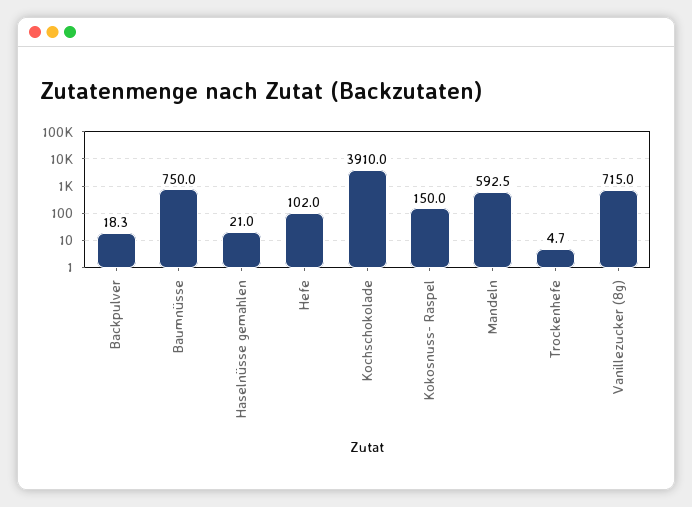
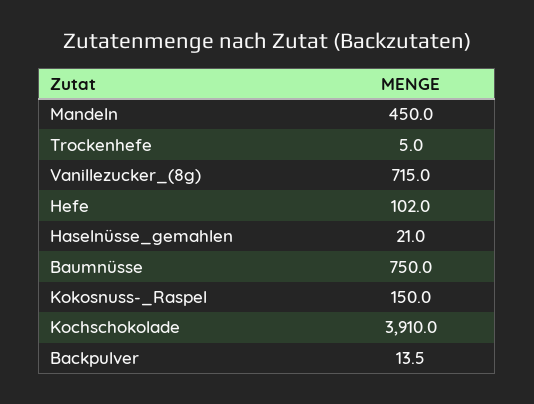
  {
-   "Backpulver": 18.3,
+   "Backpulver": 13.5,
    "Baumnüsse": 750,
    "Haselnüsse gemahlen": 21,
    "Hefe": 102,
    "Kochschokolade": 3910,
    "Kokosnuss- Raspel": 150,
-   "Mandeln": 592.5,
+   "Mandeln": 450,
-   "Trockenhefe": 4.7,
+   "Trockenhefe": 5,
    "Vanillezucker (8g)": 715
  }

